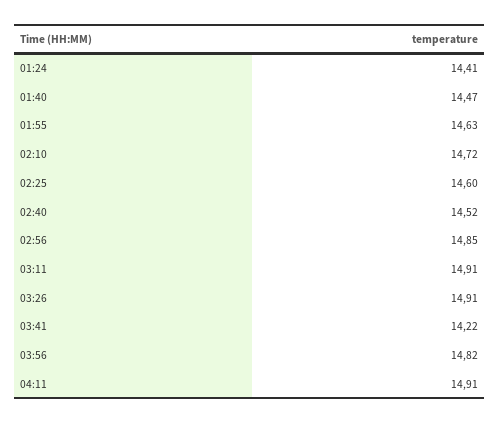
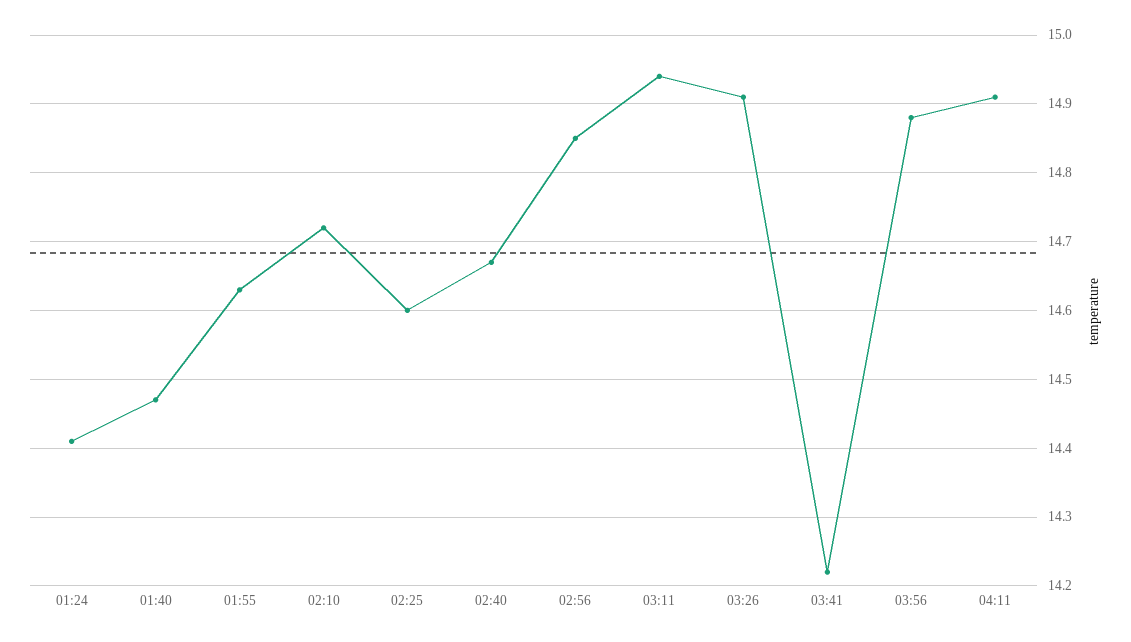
  {
    "01:24": 14.41,
    "01:40": 14.47,
    "01:55": 14.63,
    "02:10": 14.72,
    "02:25": 14.6,
-   "02:40": 14.52,
+   "02:40": 14.67,
    "02:56": 14.85,
-   "03:11": 14.91,
+   "03:11": 14.94,
    "03:26": 14.91,
    "03:41": 14.22,
-   "03:56": 14.82,
+   "03:56": 14.88,
    "04:11": 14.91
  }

